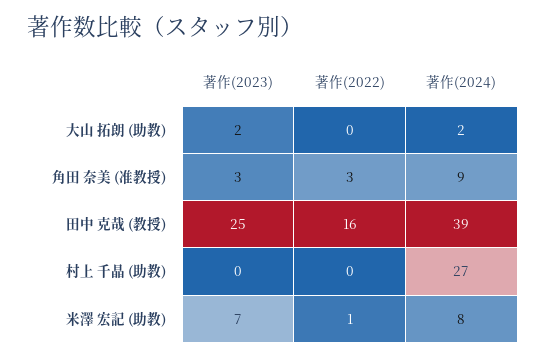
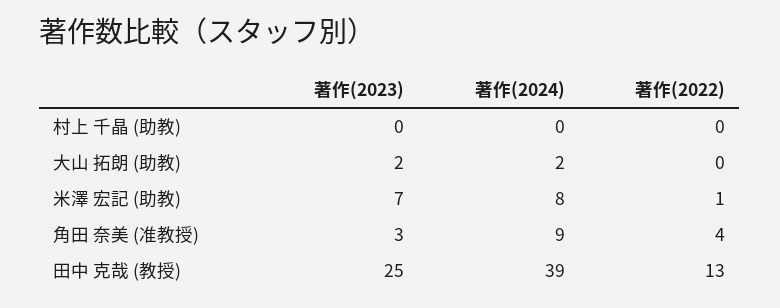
  {
    "著作(2023)": {
      "大山 拓朗 (助教)": 2,
      "角田 奈美 (准教授)": 3,
      "田中 克哉 (教授)": 25,
      "村上 千晶 (助教)": 0,
      "米澤 宏記 (助教)": 7
    },
    "著作(2022)": {
      "大山 拓朗 (助教)": 0,
-     "角田 奈美 (准教授)": 3,
+     "角田 奈美 (准教授)": 4,
-     "田中 克哉 (教授)": 16,
+     "田中 克哉 (教授)": 13,
      "村上 千晶 (助教)": 0,
      "米澤 宏記 (助教)": 1
    },
    "著作(2024)": {
      "大山 拓朗 (助教)": 2,
      "角田 奈美 (准教授)": 9,
      "田中 克哉 (教授)": 39,
-     "村上 千晶 (助教)": 27,
+     "村上 千晶 (助教)": 0,
      "米澤 宏記 (助教)": 8
    }
  }

